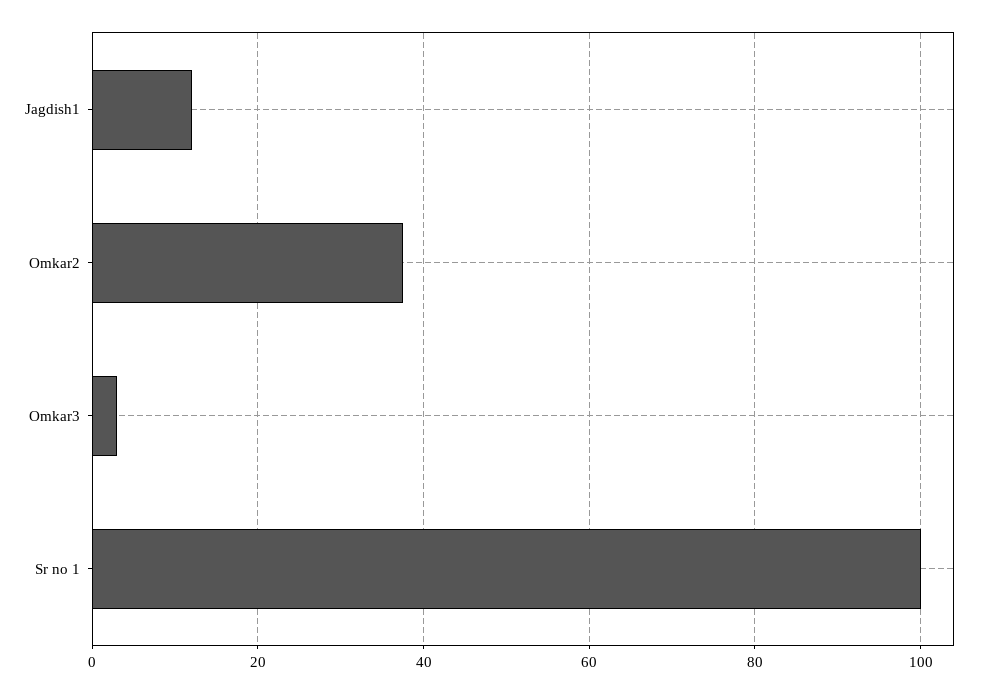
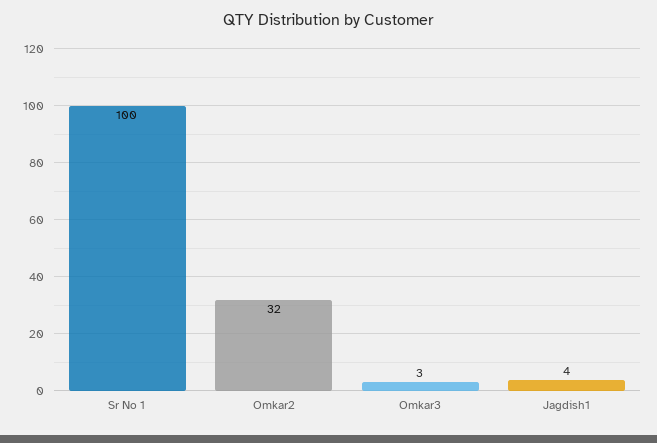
  {
-   "Jagdish1": 12,
+   "Jagdish1": 4,
-   "Omkar2": 38,
+   "Omkar2": 32,
    "Omkar3": 3,
    "Sr no 1": 100
  }

